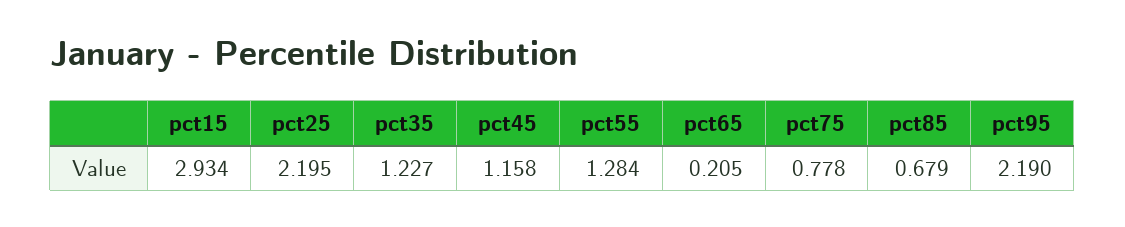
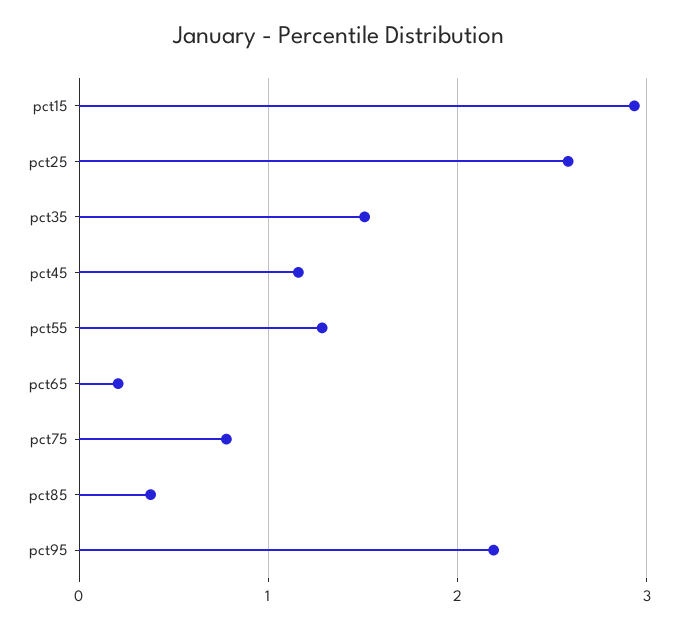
  {
    "pct15": 2.934,
-   "pct25": 2.195,
+   "pct25": 2.6,
-   "pct35": 1.227,
+   "pct35": 1.5,
    "pct45": 1.158,
    "pct55": 1.284,
    "pct65": 0.205,
    "pct75": 0.778,
-   "pct85": 0.679,
+   "pct85": 0.4,
    "pct95": 2.19
  }

